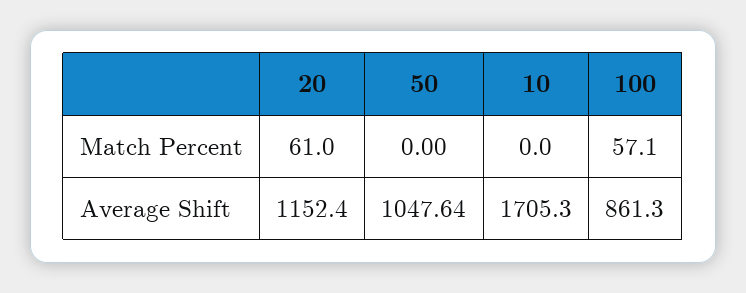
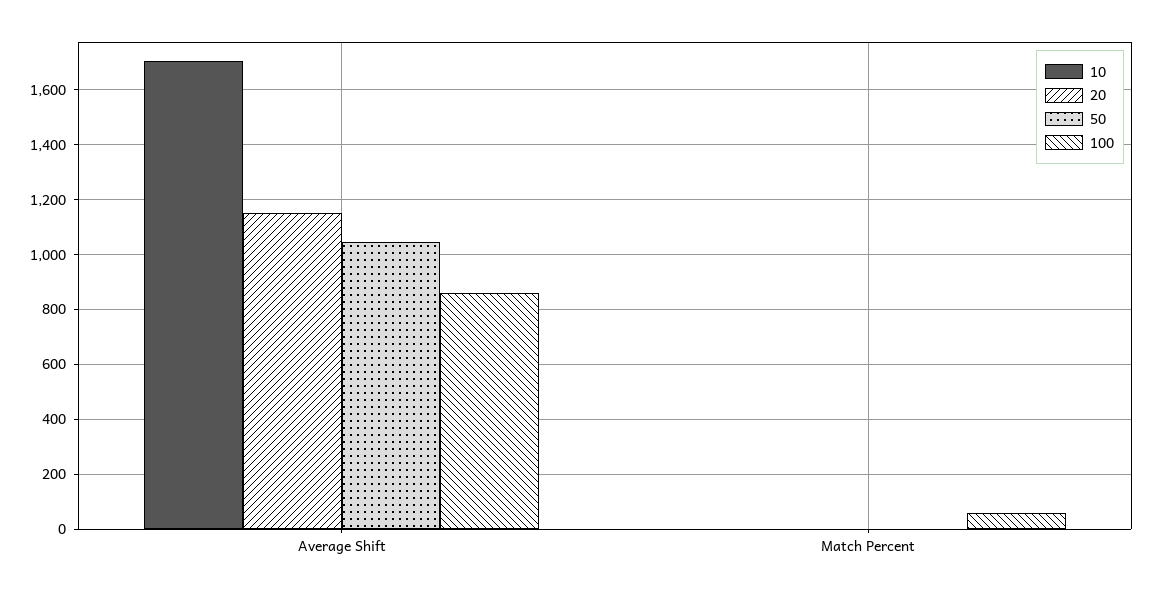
  {
    "20": {
-     "Match Percent": 61,
+     "Match Percent": 0,
      "Average Shift": 1152.4
    },
    "50": {
      "Match Percent": 0,
      "Average Shift": 1047.64
    },
    "10": {
      "Match Percent": 0,
      "Average Shift": 1705.3
    },
    "100": {
      "Match Percent": 57.1,
      "Average Shift": 861.3
    }
  }

